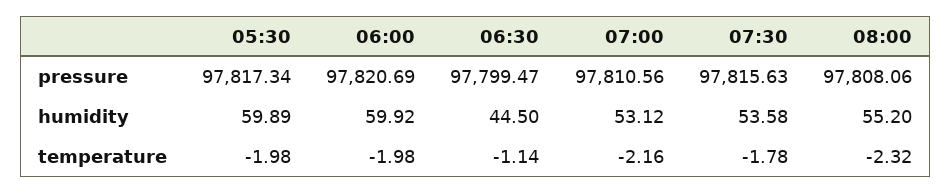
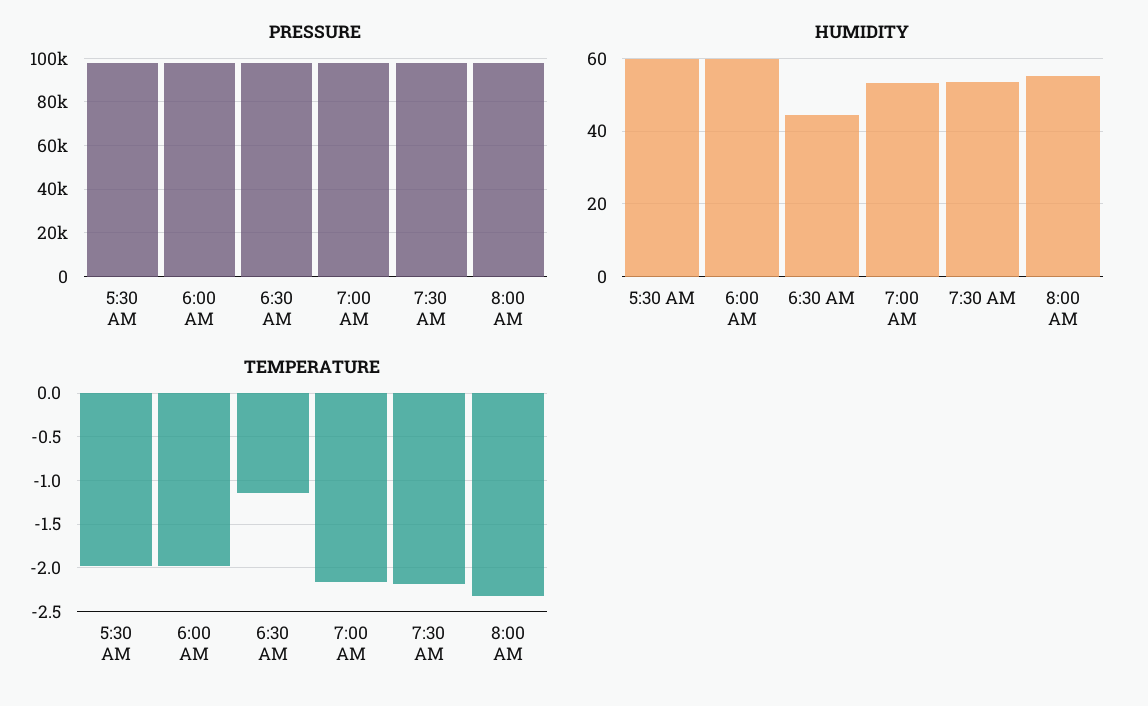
  {
    "pressure": {
      "05:30": 97817.34,
      "06:00": 97820.69,
      "06:30": 97799.47,
      "07:00": 97810.56,
      "07:30": 97815.63,
      "08:00": 97808.06
    },
    "humidity": {
      "05:30": 59.89,
      "06:00": 59.92,
      "06:30": 44.5,
      "07:00": 53.12,
      "07:30": 53.58,
      "08:00": 55.2
    },
    "temperature": {
      "05:30": -1.98,
      "06:00": -1.98,
      "06:30": -1.14,
      "07:00": -2.16,
-     "07:30": -1.78,
+     "07:30": -2.2,
      "08:00": -2.32
    }
  }

